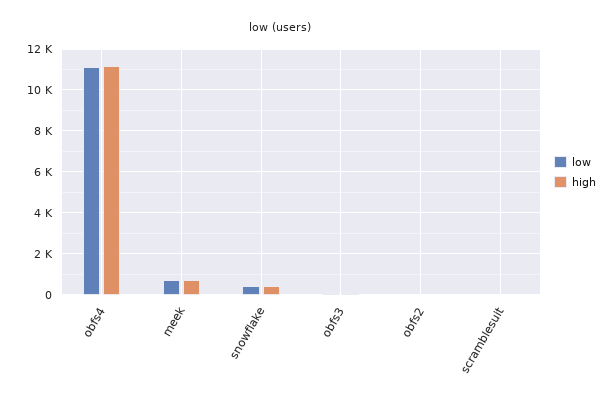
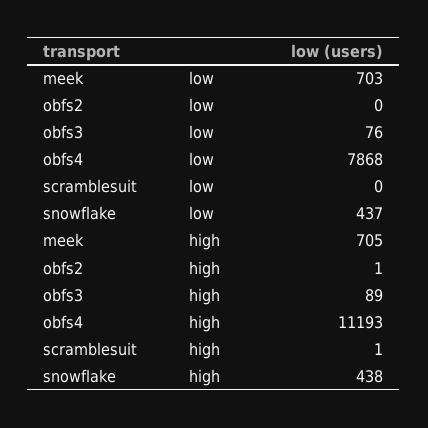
  {
    "low": {
-     "obfs4": 11000,
+     "obfs4": 7868,
      "meek": 703,
      "snowflake": 437,
      "obfs3": 76,
      "obfs2": 0,
      "scramblesuit": 0
    },
    "high": {
      "obfs4": 11193,
      "meek": 705,
      "snowflake": 438,
      "obfs3": 89,
      "obfs2": 1,
      "scramblesuit": 1
    }
  }

